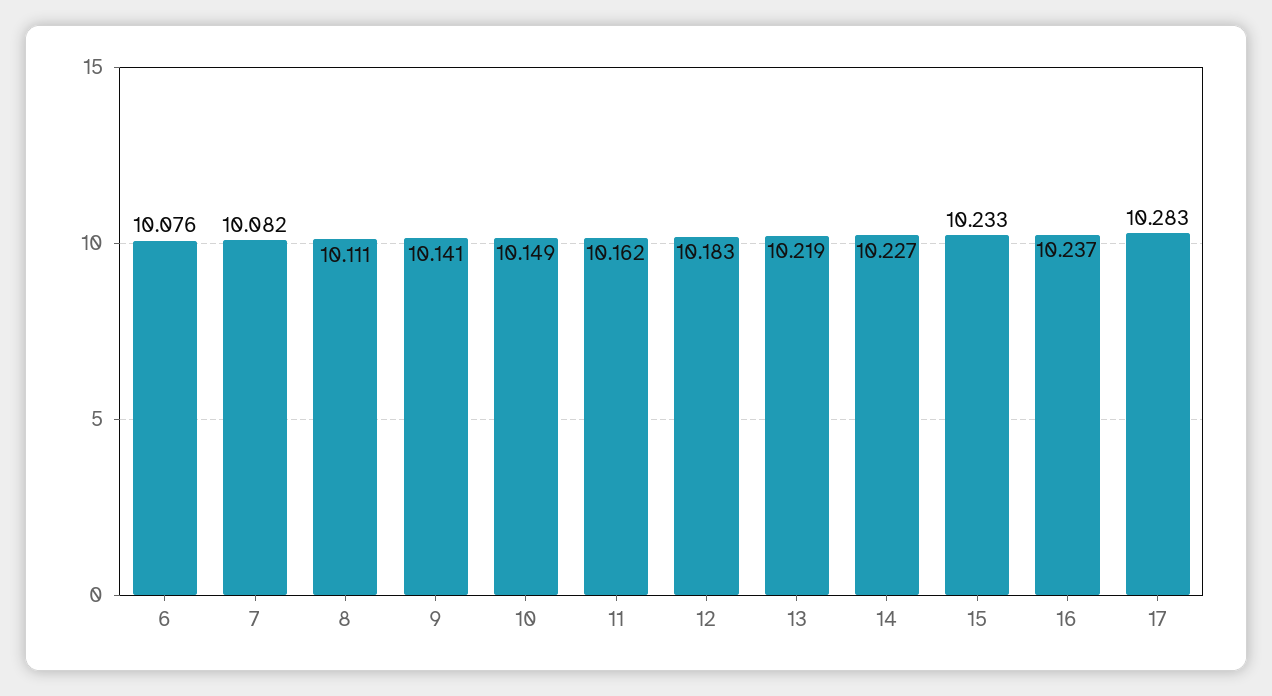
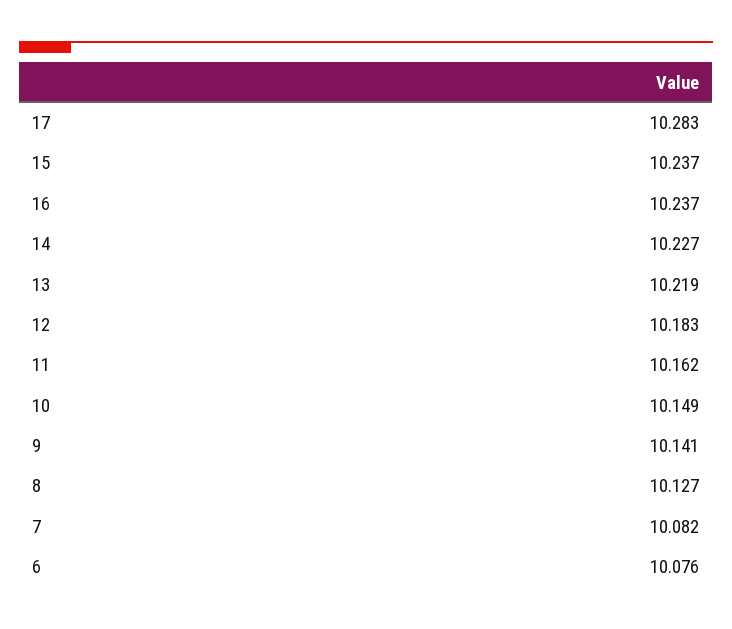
  {
    "6": 10.076,
    "7": 10.082,
-   "8": 10.111,
+   "8": 10.127,
    "9": 10.141,
    "10": 10.149,
    "11": 10.162,
    "12": 10.183,
    "13": 10.219,
    "14": 10.227,
-   "15": 10.233,
+   "15": 10.237,
    "16": 10.237,
    "17": 10.283
  }

